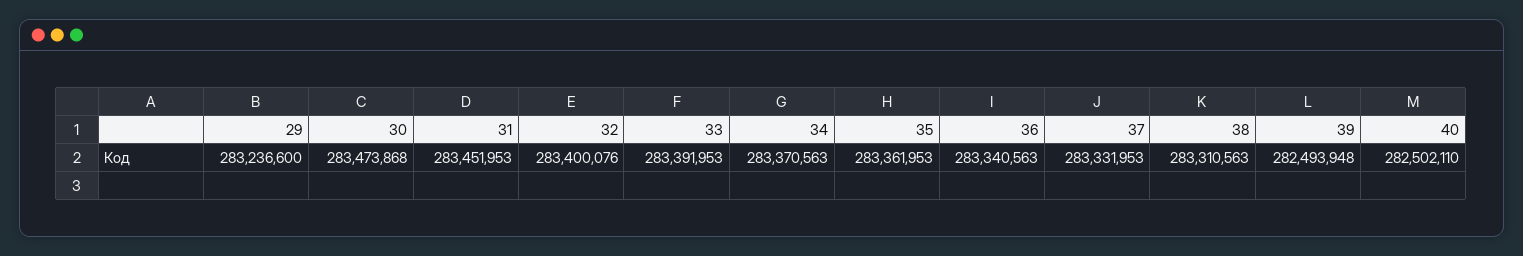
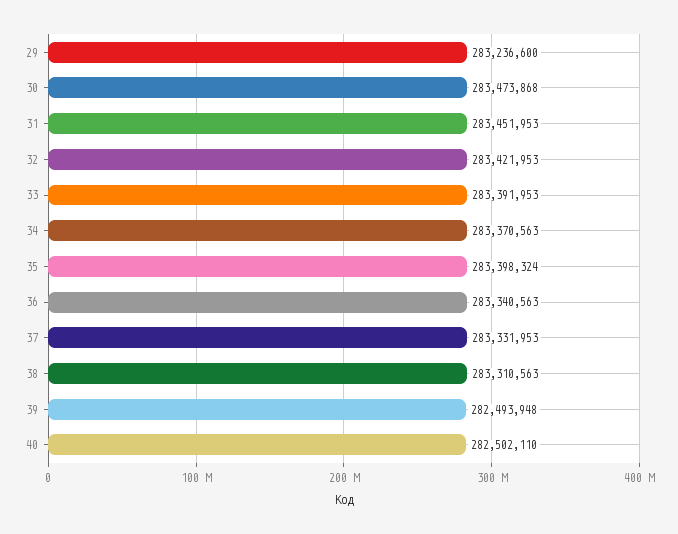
  {
    "29": 283236600,
    "30": 283473868,
    "31": 283451953,
-   "32": 283400076,
+   "32": 283421953,
    "33": 283391953,
    "34": 283370563,
-   "35": 283361953,
+   "35": 283398324,
    "36": 283340563,
    "37": 283331953,
    "38": 283310563,
    "39": 282493948,
    "40": 282502110
  }

